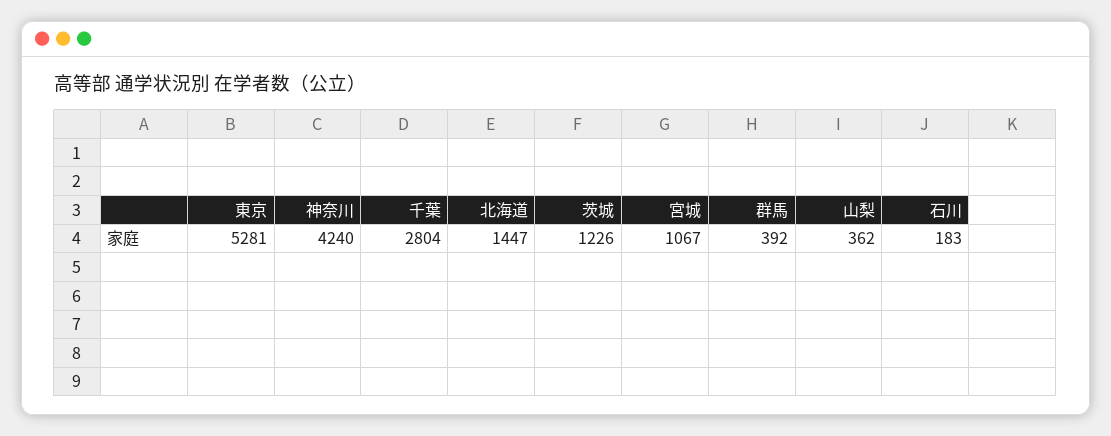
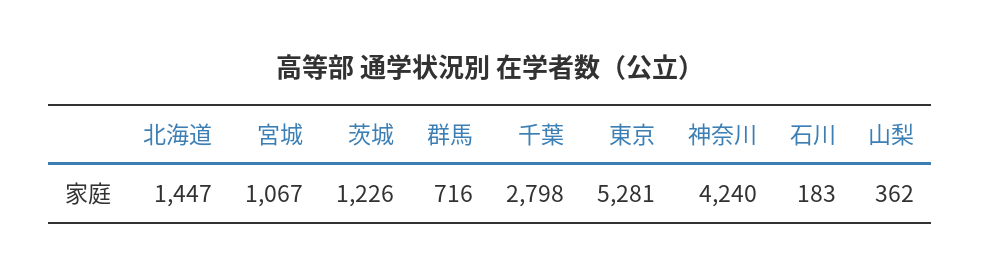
  {
    "東京": 5281,
    "神奈川": 4240,
-   "千葉": 2804,
+   "千葉": 2798,
    "北海道": 1447,
    "茨城": 1226,
    "宮城": 1067,
-   "群馬": 392,
+   "群馬": 716,
    "山梨": 362,
    "石川": 183
  }

